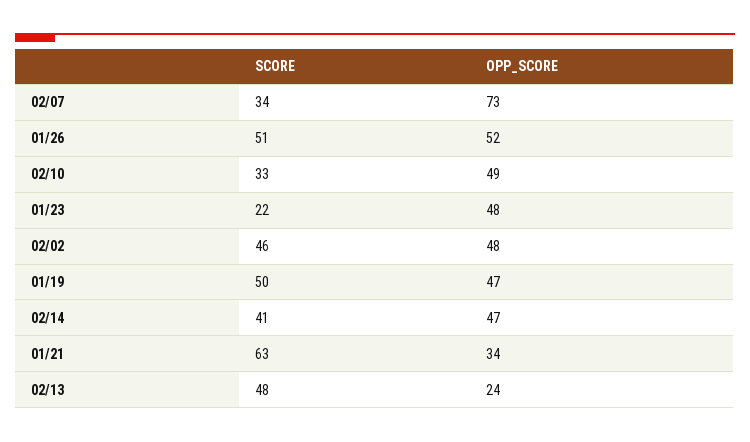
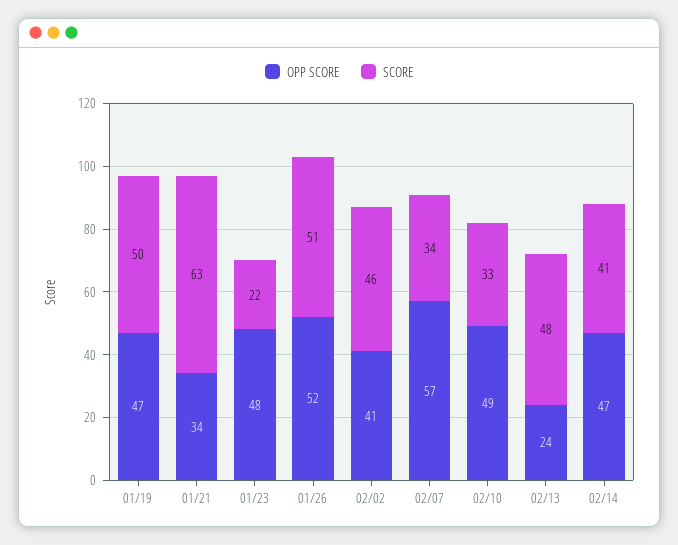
  {
    "SCORE": {
      "02/07": 34,
      "01/26": 51,
      "02/10": 33,
      "01/23": 22,
      "02/02": 46,
      "01/19": 50,
      "02/14": 41,
      "01/21": 63,
      "02/13": 48
    },
    "OPP_SCORE": {
-     "02/07": 73,
+     "02/07": 57,
      "01/26": 52,
      "02/10": 49,
      "01/23": 48,
-     "02/02": 48,
+     "02/02": 41,
      "01/19": 47,
      "02/14": 47,
      "01/21": 34,
      "02/13": 24
    }
  }

